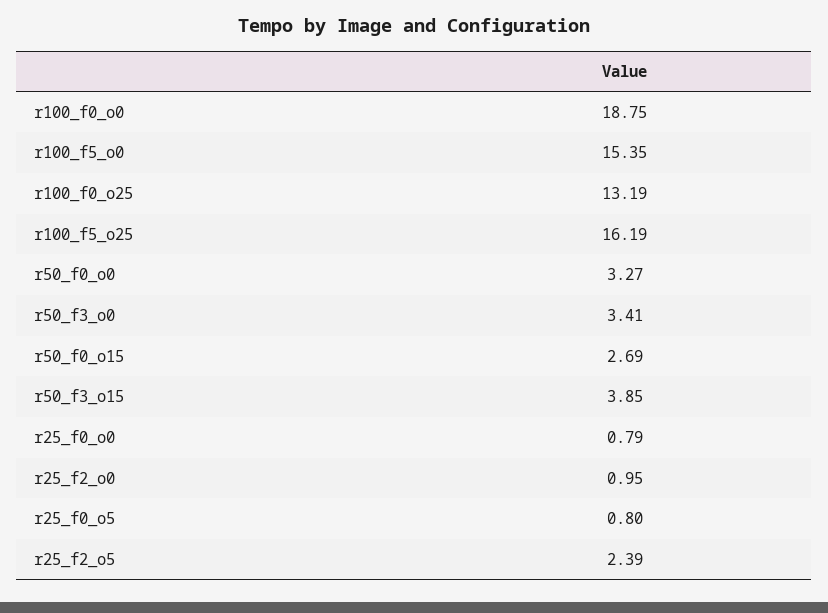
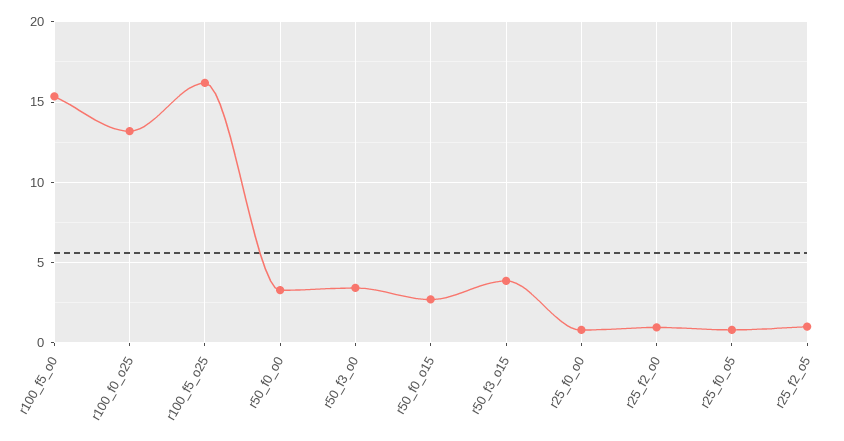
  {
-   "r100_f0_o0": 18.75,
    "r100_f5_o0": 15.35,
    "r100_f0_o25": 13.19,
    "r100_f5_o25": 16.19,
    "r50_f0_o0": 3.27,
    "r50_f3_o0": 3.41,
    "r50_f0_o15": 2.69,
    "r50_f3_o15": 3.85,
    "r25_f0_o0": 0.79,
    "r25_f2_o0": 0.95,
    "r25_f0_o5": 0.8,
-   "r25_f2_o5": 2.39
+   "r25_f2_o5": 1
  }

